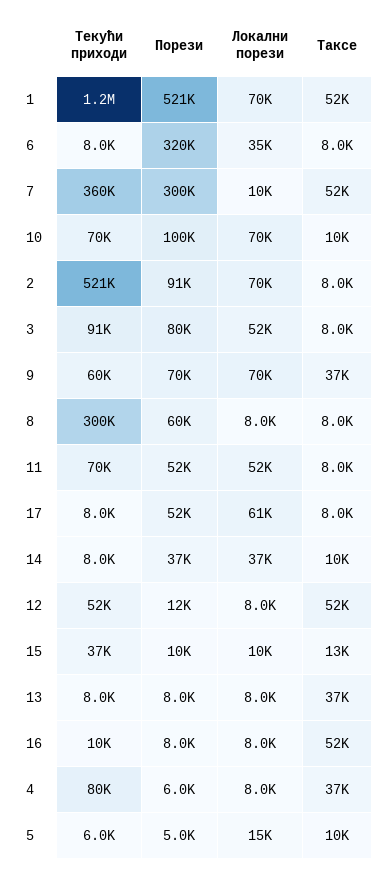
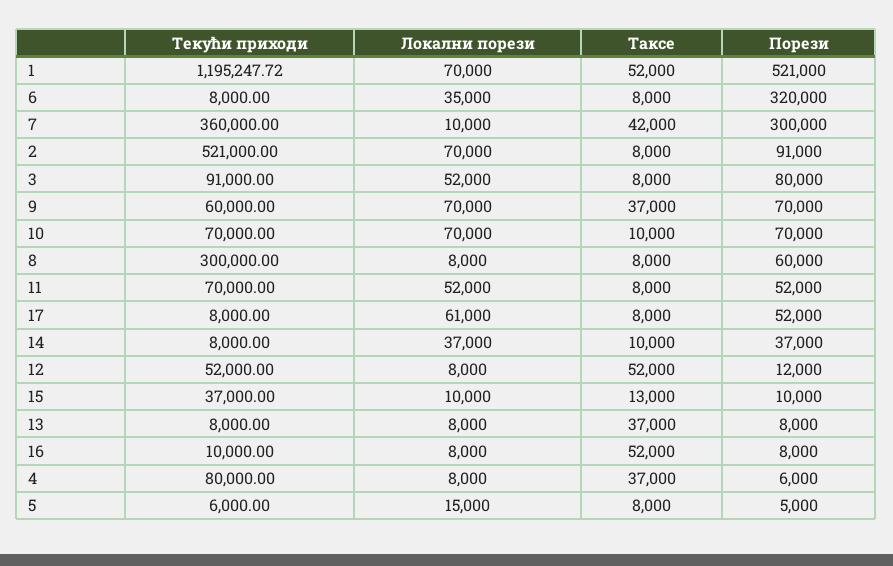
  {
    "Текући приходи": {
      "1": 1195247.72,
      "6": 8000,
      "7": 360000,
      "10": 70000,
      "2": 521000,
      "3": 91000,
      "9": 60000,
      "8": 300000,
      "11": 70000,
      "17": 8000,
      "14": 8000,
      "12": 52000,
      "15": 37000,
      "13": 8000,
      "16": 10000,
      "4": 80000,
      "5": 6000
    },
    "Порези": {
      "1": 521000,
      "6": 320000,
      "7": 300000,
-     "10": 100000,
+     "10": 70000,
      "2": 91000,
      "3": 80000,
      "9": 70000,
      "8": 60000,
      "11": 52000,
      "17": 52000,
      "14": 37000,
      "12": 12000,
      "15": 10000,
      "13": 8000,
      "16": 8000,
      "4": 6000,
      "5": 5000
    },
    "Локални порези": {
      "1": 70000,
      "6": 35000,
      "7": 10000,
      "10": 70000,
      "2": 70000,
      "3": 52000,
      "9": 70000,
      "8": 8000,
      "11": 52000,
      "17": 61000,
      "14": 37000,
      "12": 8000,
      "15": 10000,
      "13": 8000,
      "16": 8000,
      "4": 8000,
      "5": 15000
    },
    "Таксе": {
      "1": 52000,
      "6": 8000,
-     "7": 52000,
+     "7": 42000,
      "10": 10000,
      "2": 8000,
      "3": 8000,
      "9": 37000,
      "8": 8000,
      "11": 8000,
      "17": 8000,
      "14": 10000,
      "12": 52000,
      "15": 13000,
      "13": 37000,
      "16": 52000,
      "4": 37000,
-     "5": 10000
+     "5": 8000
    }
  }

